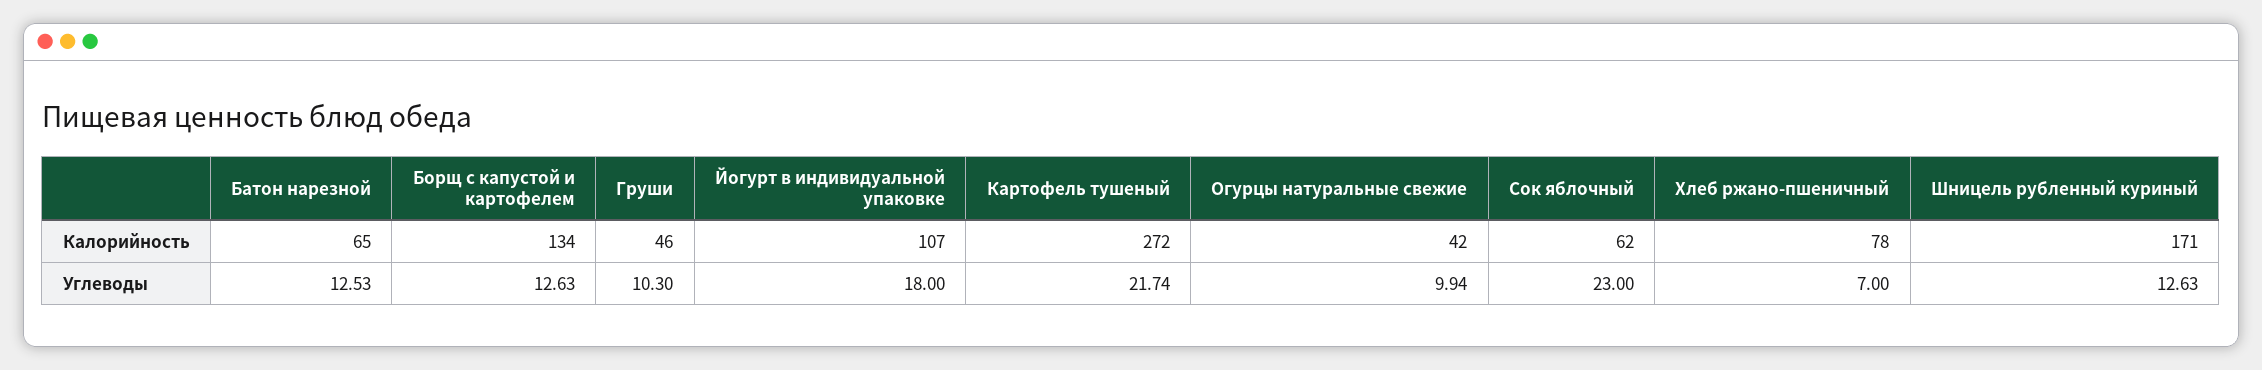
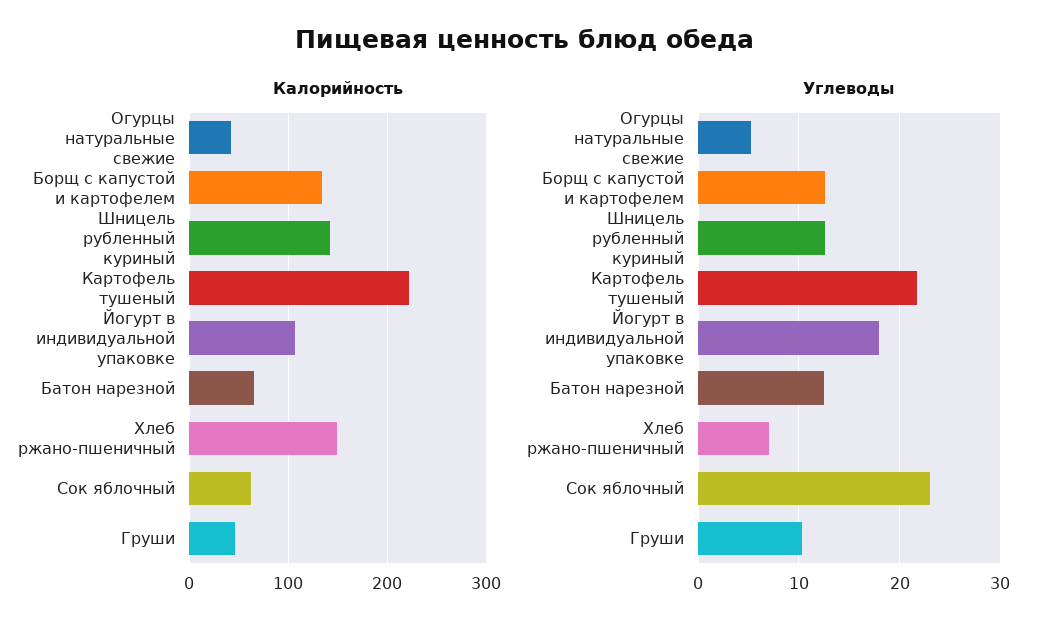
  {
    "Калорийность": {
      "Батон нарезной": 65,
      "Борщ с капустой и картофелем": 134,
      "Груши": 46,
      "Йогурт в индивидуальной упаковке": 107,
-     "Картофель тушеный": 272,
+     "Картофель тушеный": 220,
      "Огурцы натуральные свежие": 42,
      "Сок яблочный": 62,
-     "Хлеб ржано-пшеничный": 78,
+     "Хлеб ржано-пшеничный": 150,
-     "Шницель рубленный куриный": 171
+     "Шницель рубленный куриный": 140
    },
    "Углеводы": {
      "Батон нарезной": 12.53,
      "Борщ с капустой и картофелем": 12.63,
      "Груши": 10.3,
      "Йогурт в индивидуальной упаковке": 18,
      "Картофель тушеный": 21.74,
-     "Огурцы натуральные свежие": 9.94,
+     "Огурцы натуральные свежие": 5,
      "Сок яблочный": 23,
      "Хлеб ржано-пшеничный": 7,
      "Шницель рубленный куриный": 12.63
    }
  }

